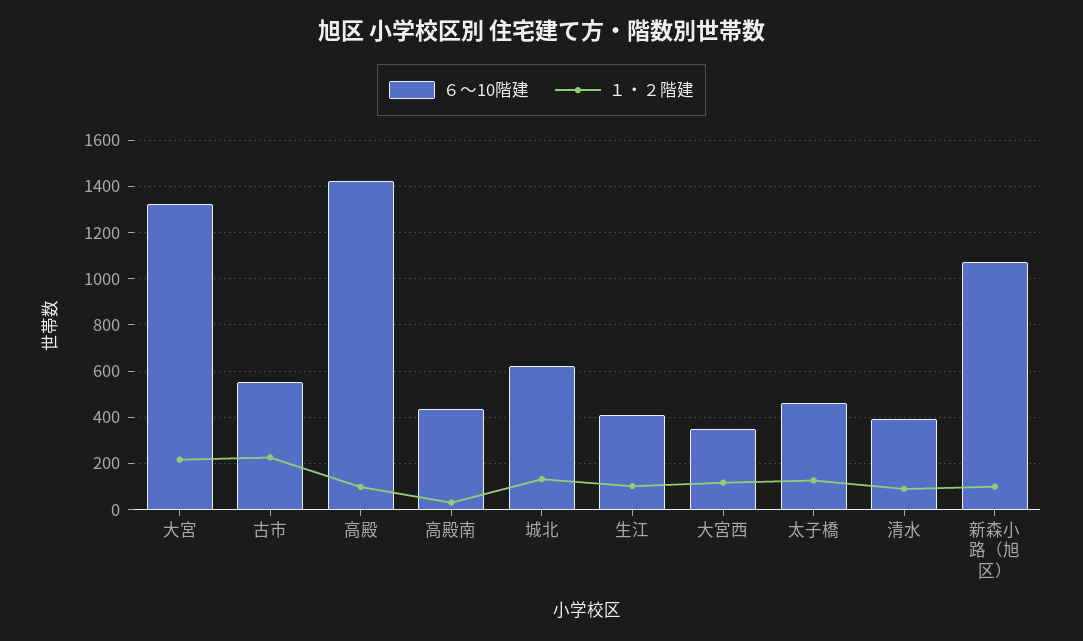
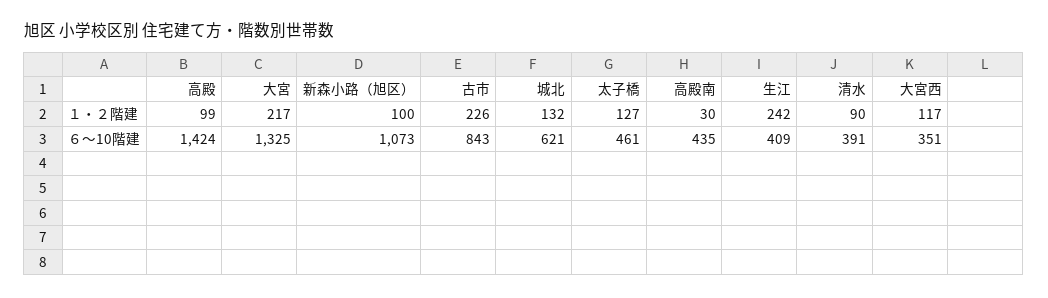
  {
    "６～10階建": {
      "大宮": 1325,
-     "古市": 550,
+     "古市": 843,
      "高殿": 1424,
      "高殿南": 435,
      "城北": 621,
      "生江": 409,
      "大宮西": 351,
      "太子橋": 461,
      "清水": 391,
      "新森小路（旭区）": 1073
    },
    "１・２階建": {
      "大宮": 217,
      "古市": 226,
      "高殿": 99,
      "高殿南": 30,
      "城北": 132,
-     "生江": 100,
+     "生江": 242,
      "大宮西": 117,
      "太子橋": 127,
      "清水": 90,
      "新森小路（旭区）": 100
    }
  }

